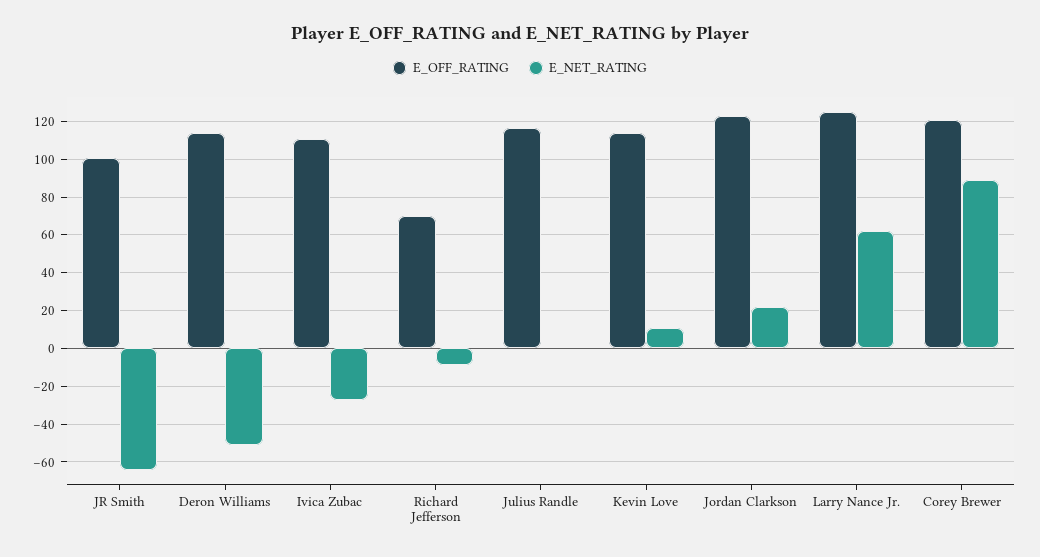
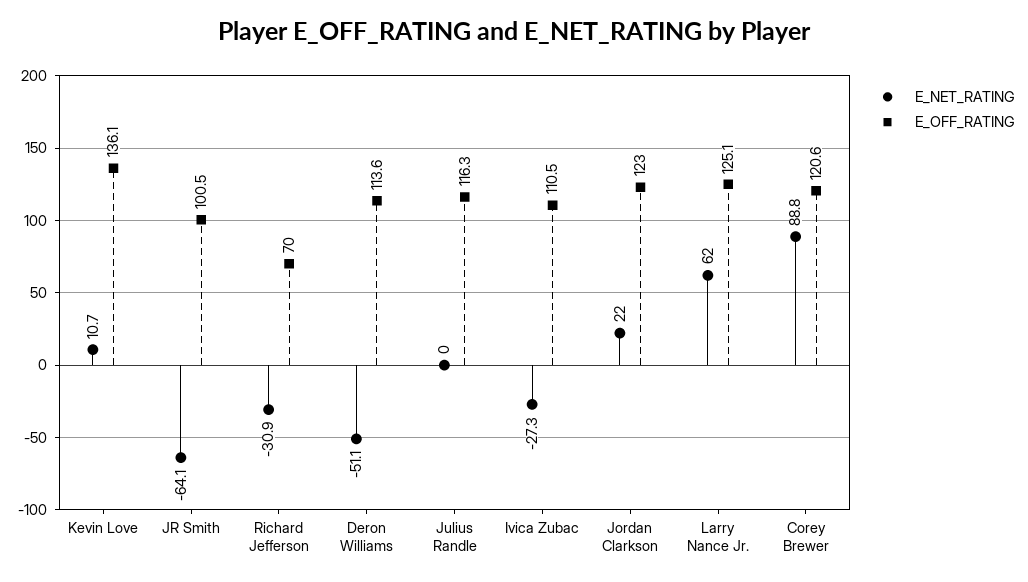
  {
    "E_OFF_RATING": {
      "JR Smith": 100.5,
      "Deron Williams": 113.6,
      "Ivica Zubac": 110.5,
      "Richard Jefferson": 70,
      "Julius Randle": 116.3,
-     "Kevin Love": 115,
+     "Kevin Love": 136.1,
      "Jordan Clarkson": 123,
      "Larry Nance Jr.": 125.1,
      "Corey Brewer": 120.6
    },
    "E_NET_RATING": {
      "JR Smith": -64.1,
      "Deron Williams": -51.1,
      "Ivica Zubac": -27.3,
-     "Richard Jefferson": -10,
+     "Richard Jefferson": -30.9,
      "Julius Randle": 0,
      "Kevin Love": 10.7,
      "Jordan Clarkson": 22,
      "Larry Nance Jr.": 62,
      "Corey Brewer": 88.8
    }
  }

